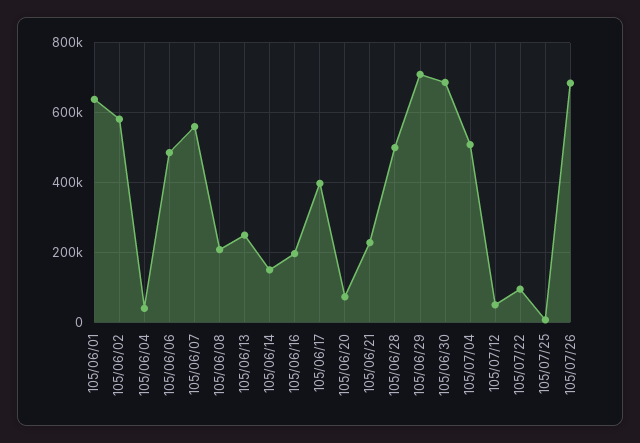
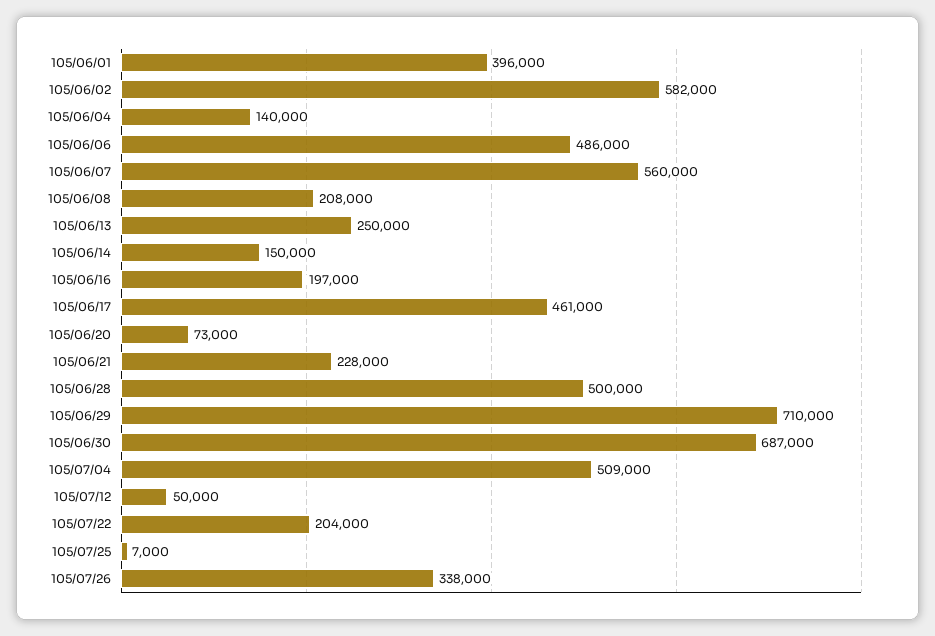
  {
-   "105/06/01": 640000,
+   "105/06/01": 396000,
    "105/06/02": 582000,
-   "105/06/04": 40000,
+   "105/06/04": 140000,
    "105/06/06": 486000,
    "105/06/07": 560000,
    "105/06/08": 208000,
    "105/06/13": 250000,
    "105/06/14": 150000,
    "105/06/16": 197000,
-   "105/06/17": 400000,
+   "105/06/17": 461000,
    "105/06/20": 73000,
    "105/06/21": 228000,
    "105/06/28": 500000,
    "105/06/29": 710000,
    "105/06/30": 687000,
    "105/07/04": 509000,
    "105/07/12": 50000,
-   "105/07/22": 100000,
+   "105/07/22": 204000,
    "105/07/25": 7000,
-   "105/07/26": 680000
+   "105/07/26": 338000
  }

